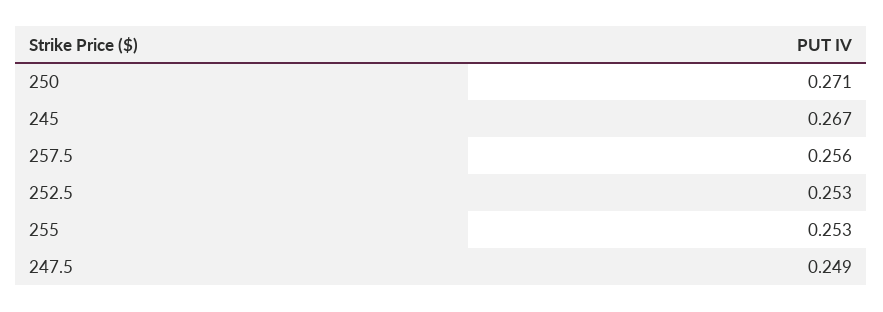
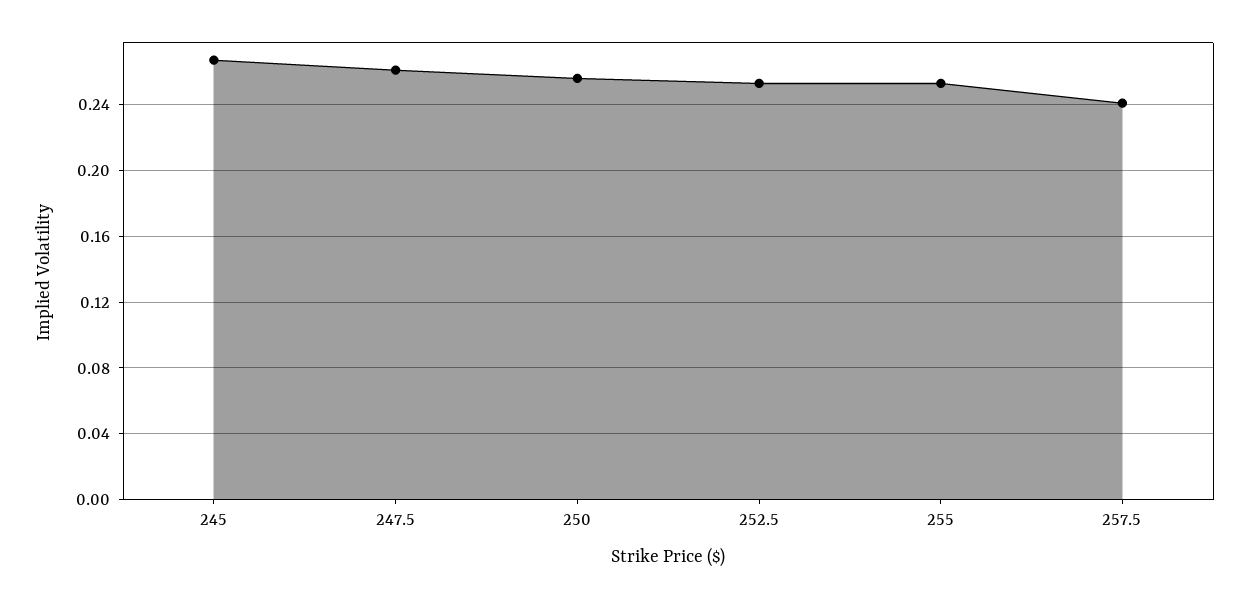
  {
-   "250": 0.271,
+   "250": 0.255,
    "245": 0.267,
-   "257.5": 0.256,
+   "257.5": 0.24,
    "252.5": 0.253,
    "255": 0.253,
-   "247.5": 0.249
+   "247.5": 0.26
  }

